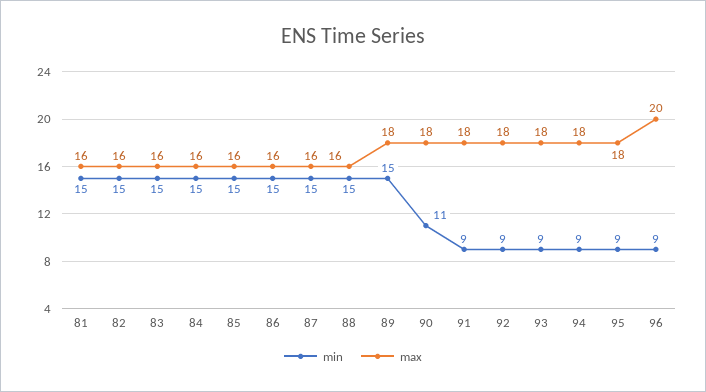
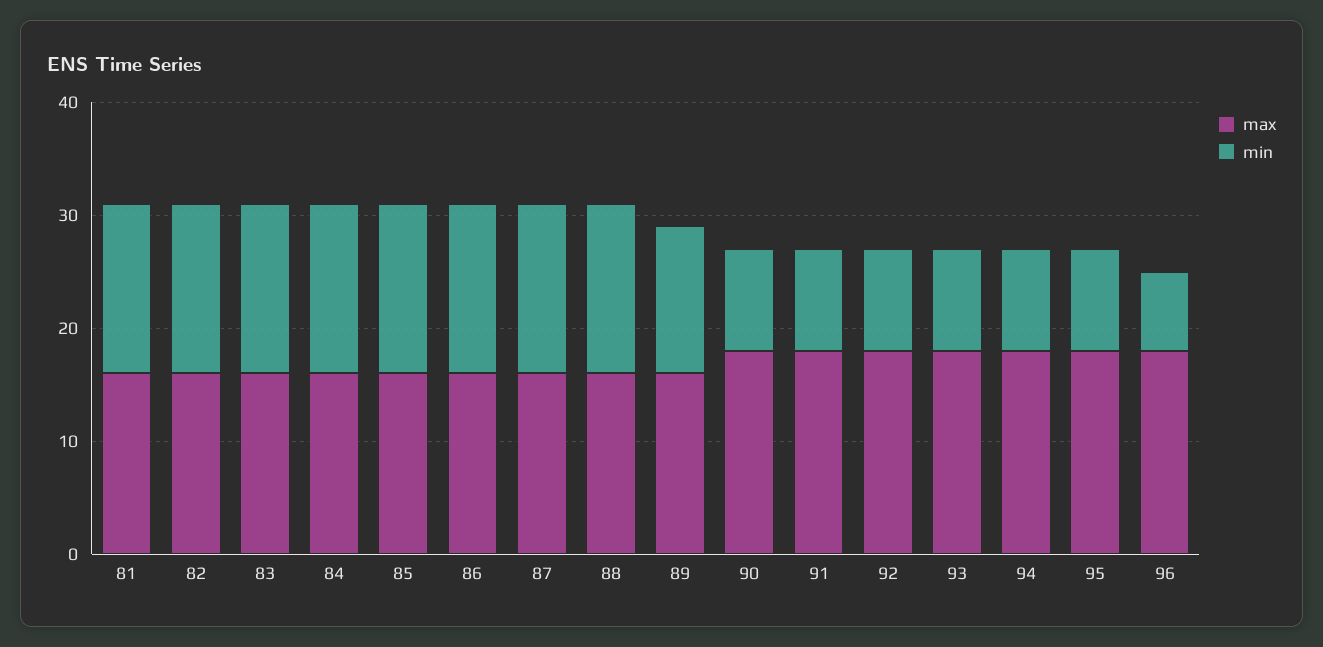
  {
    "min": {
      "81": 15,
      "82": 15,
      "83": 15,
      "84": 15,
      "85": 15,
      "86": 15,
      "87": 15,
      "88": 15,
-     "89": 15,
+     "89": 13,
-     "90": 11,
+     "90": 9,
      "91": 9,
      "92": 9,
      "93": 9,
      "94": 9,
      "95": 9,
-     "96": 9
+     "96": 7
    },
    "max": {
      "81": 16,
      "82": 16,
      "83": 16,
      "84": 16,
      "85": 16,
      "86": 16,
      "87": 16,
      "88": 16,
-     "89": 18,
+     "89": 16,
      "90": 18,
      "91": 18,
      "92": 18,
      "93": 18,
      "94": 18,
      "95": 18,
-     "96": 20
+     "96": 18
    }
  }

